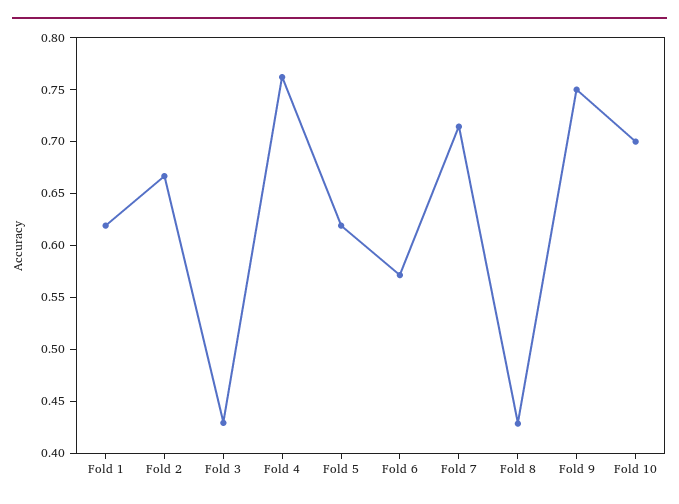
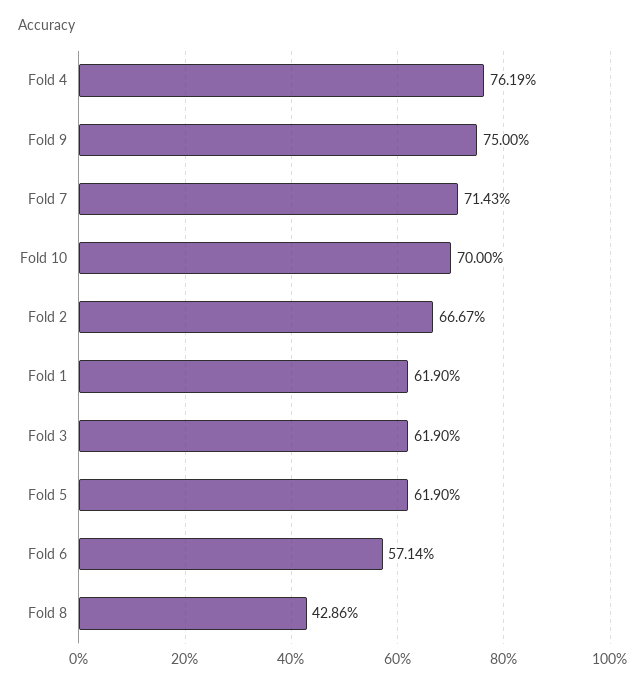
  {
    "Fold 1": 0.619,
    "Fold 2": 0.6667,
-   "Fold 3": 0.43,
+   "Fold 3": 0.619,
    "Fold 4": 0.7619,
    "Fold 5": 0.619,
    "Fold 6": 0.5714,
    "Fold 7": 0.7143,
    "Fold 8": 0.4286,
    "Fold 9": 0.75,
    "Fold 10": 0.7
  }

